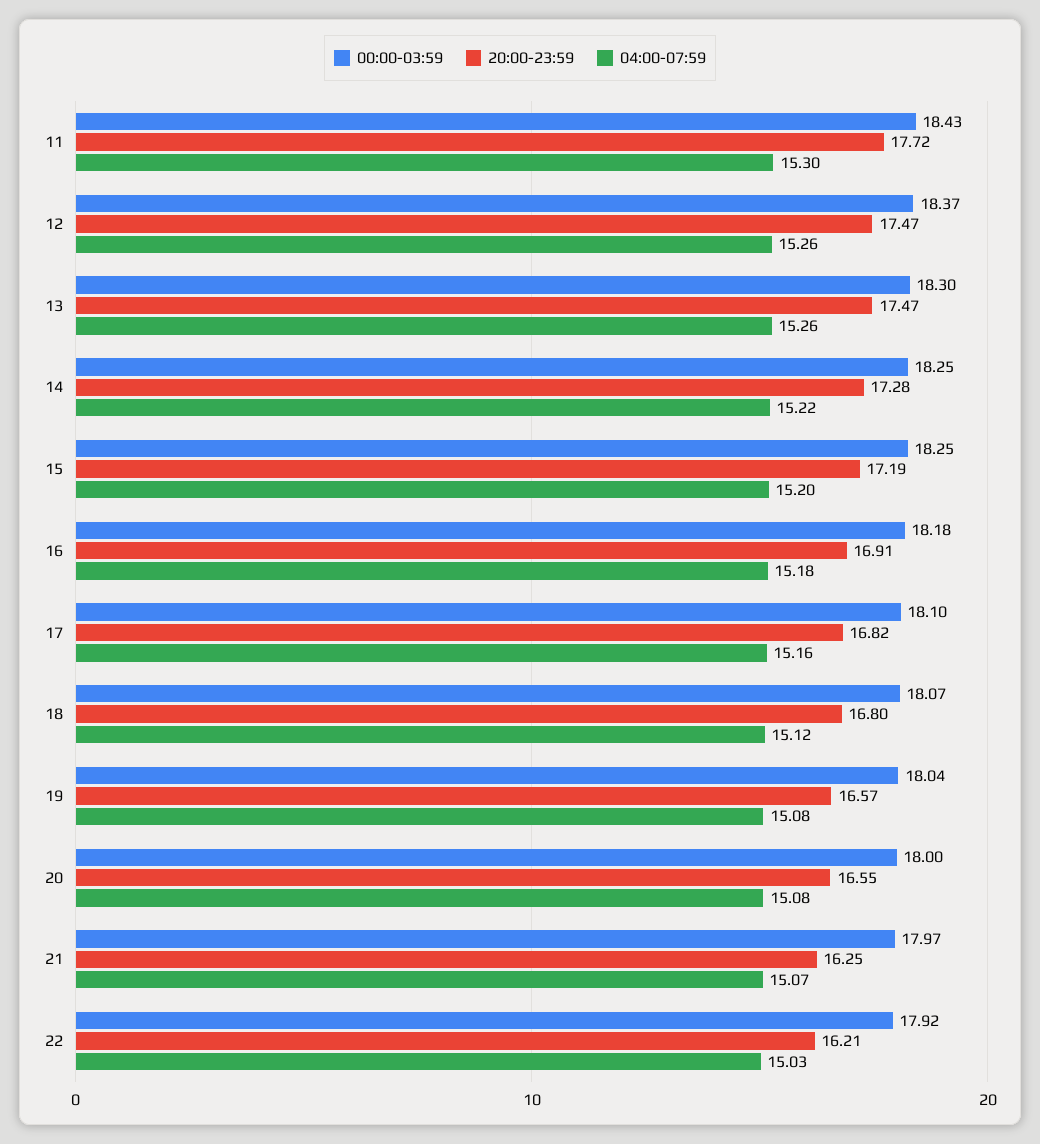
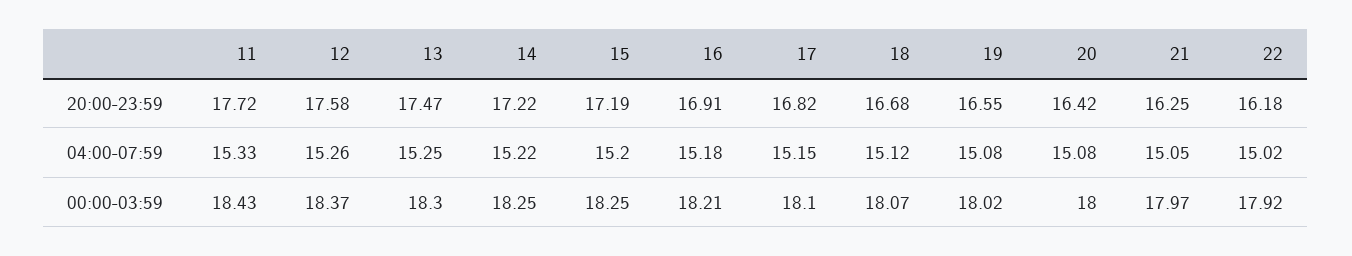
  {
    "00:00-03:59": {
      "11": 18.43,
      "12": 18.37,
      "13": 18.3,
      "14": 18.25,
      "15": 18.25,
-     "16": 18.18,
+     "16": 18.21,
      "17": 18.1,
      "18": 18.07,
-     "19": 18.04,
+     "19": 18.02,
      "20": 18,
      "21": 17.97,
      "22": 17.92
    },
    "20:00-23:59": {
      "11": 17.72,
-     "12": 17.47,
+     "12": 17.58,
      "13": 17.47,
-     "14": 17.28,
+     "14": 17.22,
      "15": 17.19,
      "16": 16.91,
      "17": 16.82,
-     "18": 16.8,
+     "18": 16.68,
-     "19": 16.57,
+     "19": 16.55,
-     "20": 16.55,
+     "20": 16.42,
      "21": 16.25,
-     "22": 16.21
+     "22": 16.18
    },
    "04:00-07:59": {
-     "11": 15.3,
+     "11": 15.33,
      "12": 15.26,
-     "13": 15.26,
+     "13": 15.25,
      "14": 15.22,
      "15": 15.2,
      "16": 15.18,
-     "17": 15.16,
+     "17": 15.15,
      "18": 15.12,
      "19": 15.08,
      "20": 15.08,
-     "21": 15.07,
+     "21": 15.05,
-     "22": 15.03
+     "22": 15.02
    }
  }

